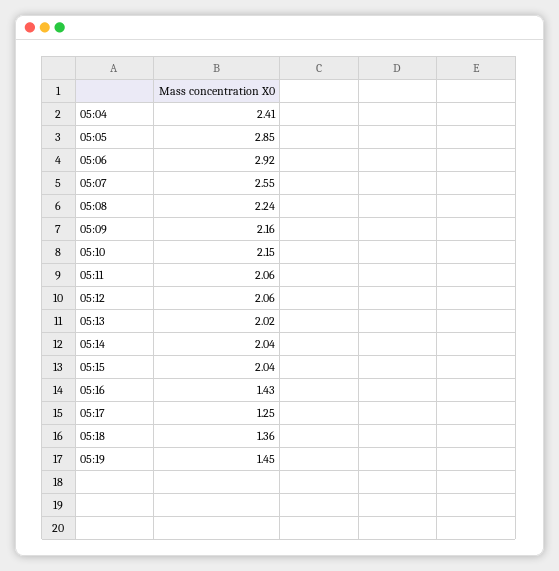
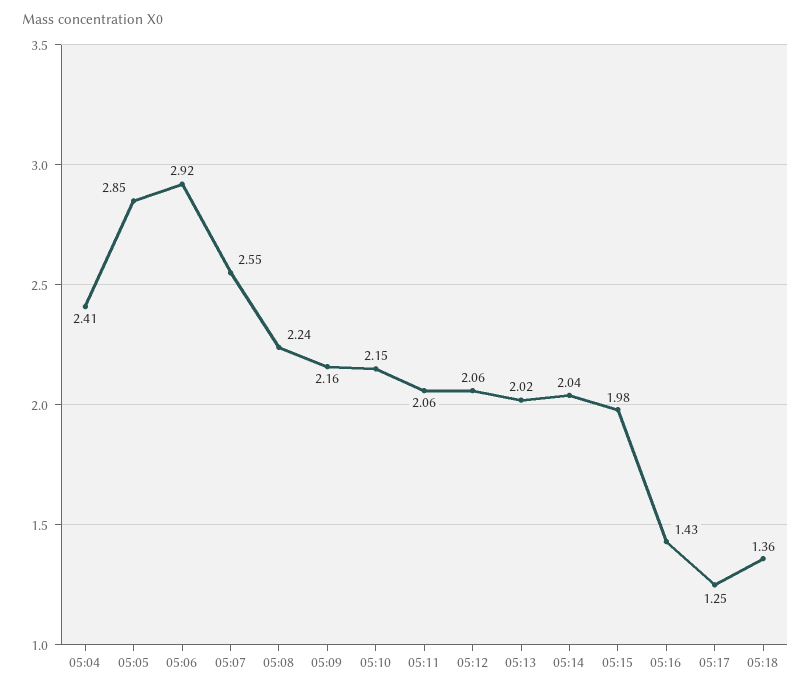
  {
    "05:04": 2.41,
    "05:05": 2.85,
    "05:06": 2.92,
    "05:07": 2.55,
    "05:08": 2.24,
    "05:09": 2.16,
    "05:10": 2.15,
    "05:11": 2.06,
    "05:12": 2.06,
    "05:13": 2.02,
    "05:14": 2.04,
-   "05:15": 2.04,
+   "05:15": 1.98,
    "05:16": 1.43,
    "05:17": 1.25,
-   "05:18": 1.36,
+   "05:18": 1.36
-   "05:19": 1.45
  }

